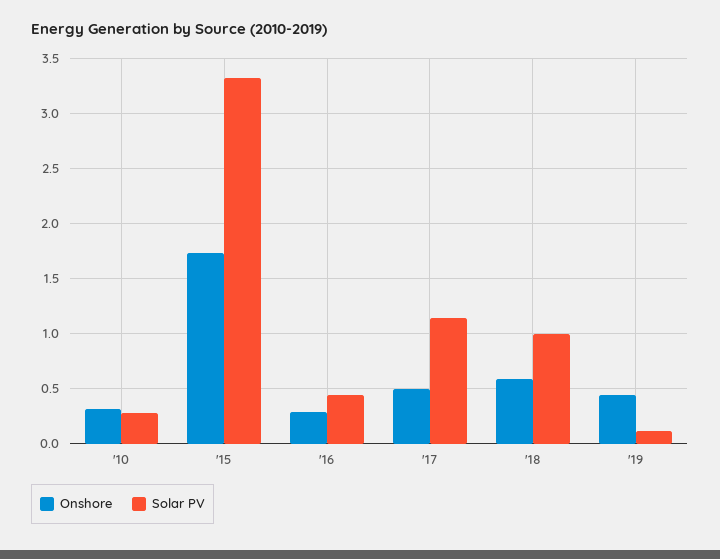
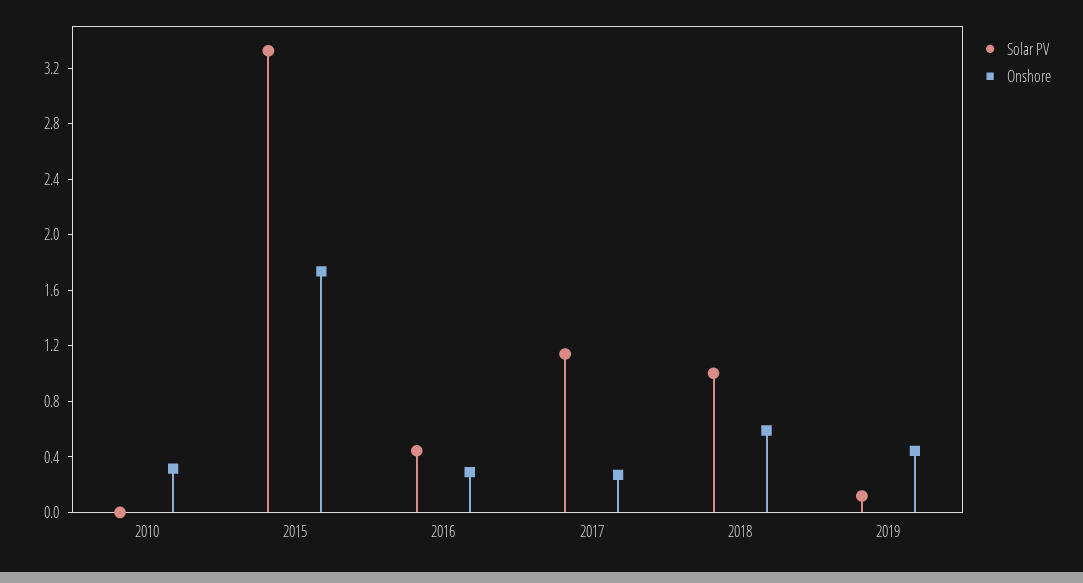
  {
    "Onshore": {
      "'10": 0.3,
      "'15": 1.7,
      "'16": 0.3,
-     "'17": 0.5,
+     "'17": 0.3,
      "'18": 0.6,
      "'19": 0.4
    },
    "Solar PV": {
-     "'10": 0.3,
+     "'10": 0,
      "'15": 3.3,
      "'16": 0.4,
      "'17": 1.1,
      "'18": 1,
      "'19": 0.1
    }
  }

